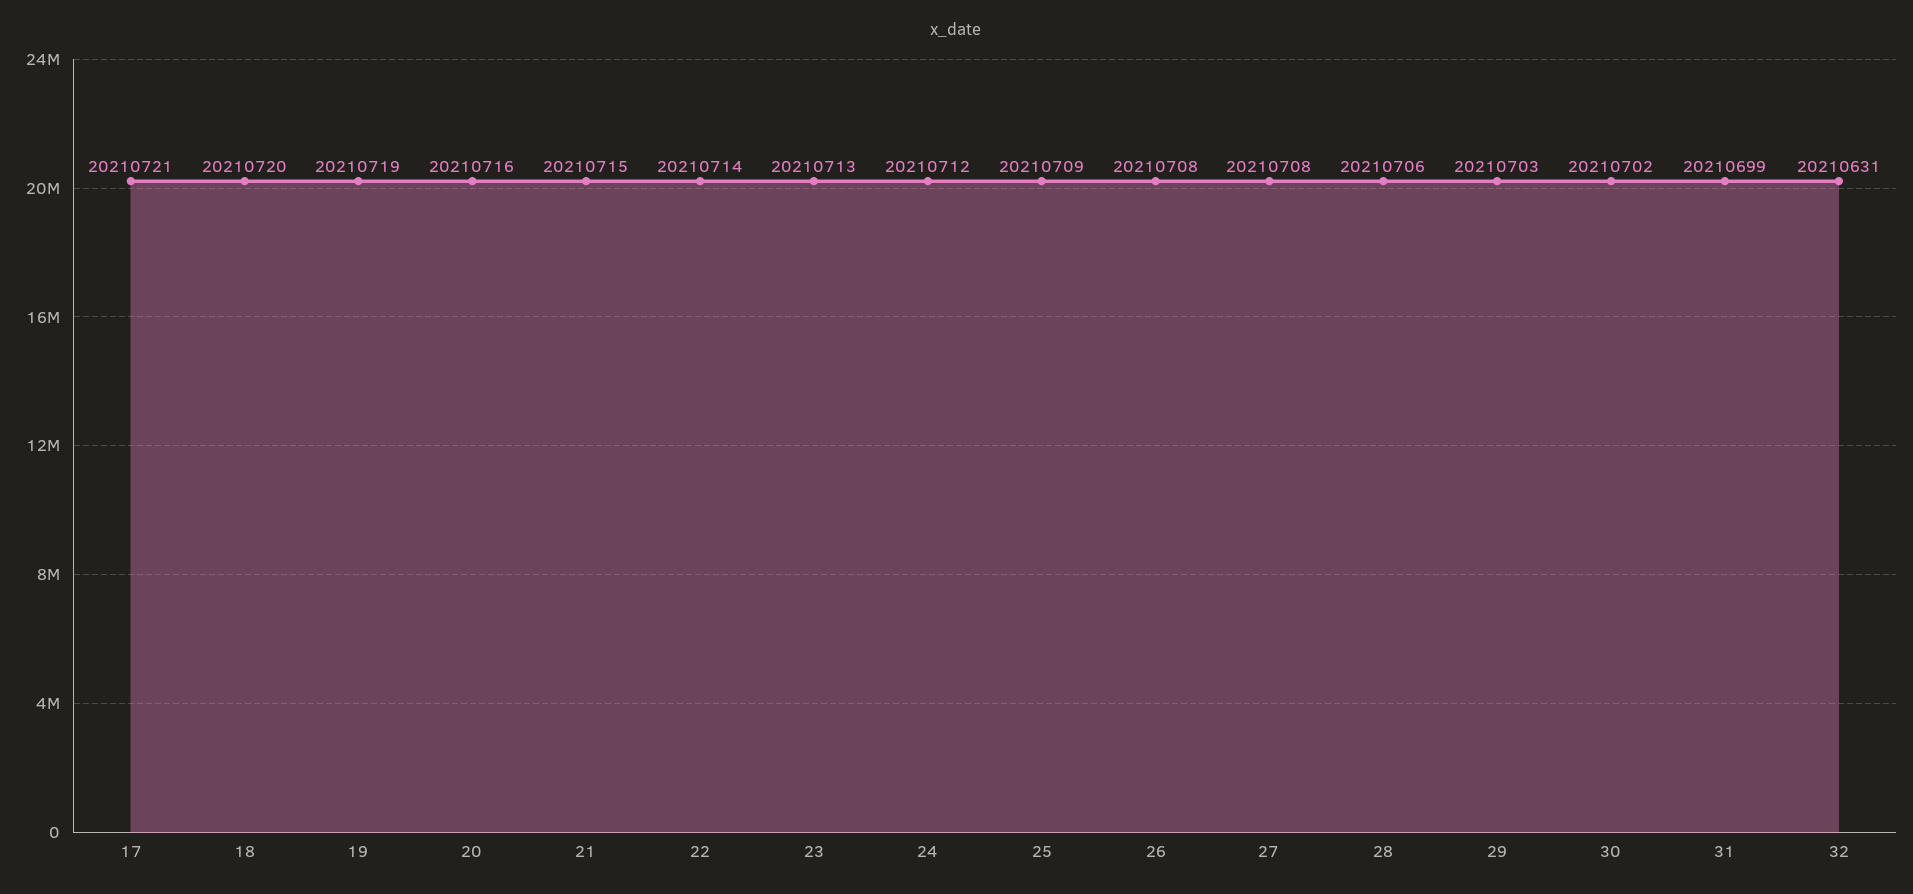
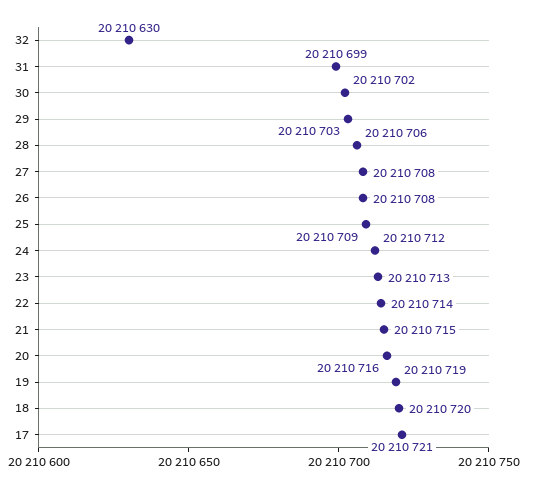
  {
    "17": 20210721,
    "18": 20210720,
    "19": 20210719,
    "20": 20210716,
    "21": 20210715,
    "22": 20210714,
    "23": 20210713,
    "24": 20210712,
    "25": 20210709,
    "26": 20210708,
    "27": 20210708,
    "28": 20210706,
    "29": 20210703,
    "30": 20210702,
    "31": 20210699,
-   "32": 20210631
+   "32": 20210630
  }

